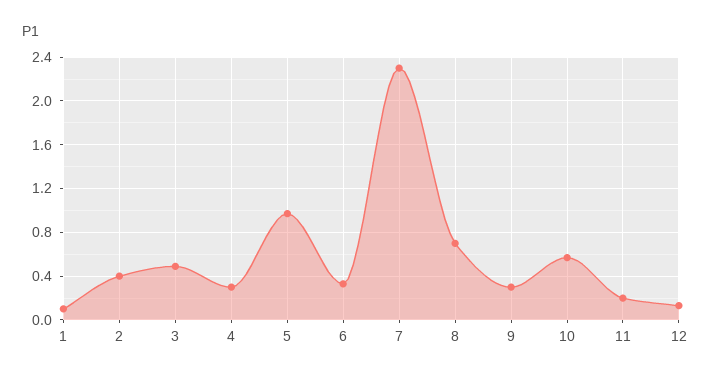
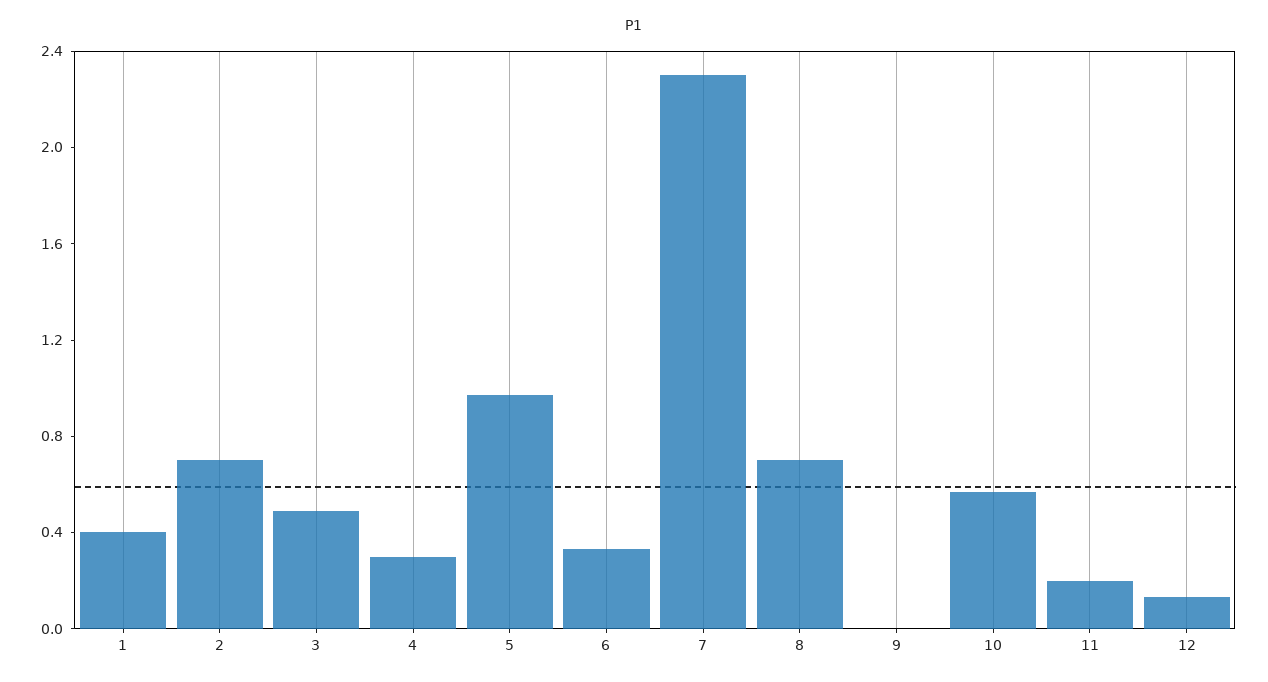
  {
-   "1": 0.1,
+   "1": 0.4,
-   "2": 0.4,
+   "2": 0.7,
    "3": 0.5,
    "4": 0.3,
    "5": 1,
    "6": 0.3,
    "7": 2.3,
    "8": 0.7,
-   "9": 0.3,
+   "9": 0,
    "10": 0.6,
    "11": 0.2,
    "12": 0.1
  }

